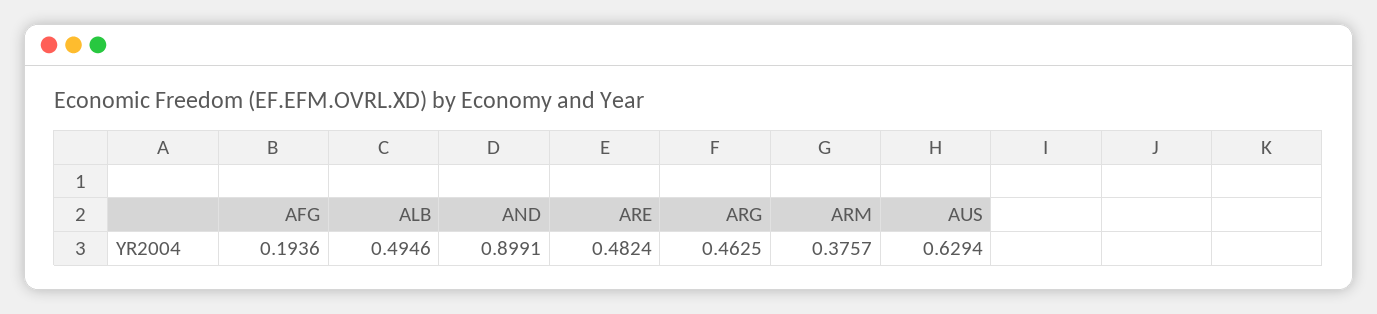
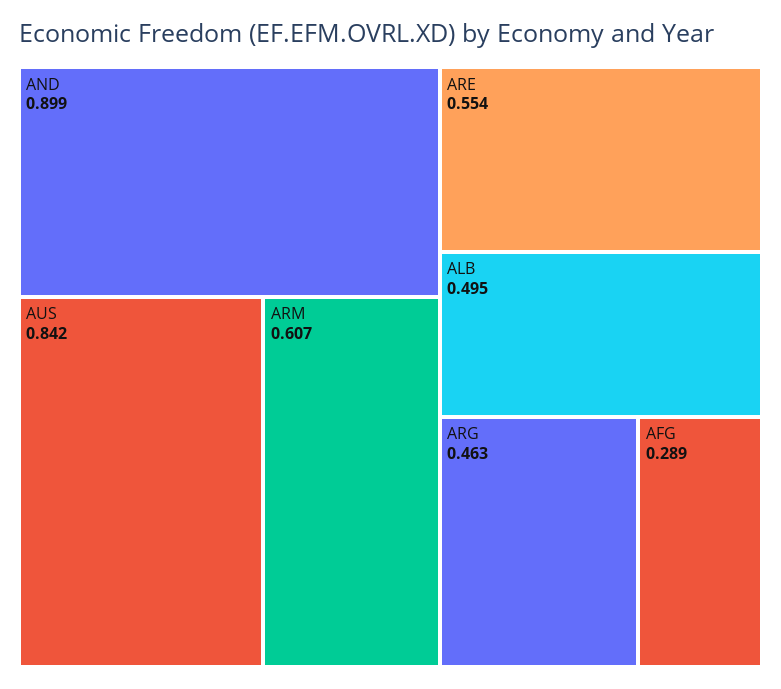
  {
-   "AFG": 0.1936,
+   "AFG": 0.289,
    "ALB": 0.4946,
    "AND": 0.8991,
-   "ARE": 0.4824,
+   "ARE": 0.554,
    "ARG": 0.4625,
-   "ARM": 0.3757,
+   "ARM": 0.607,
-   "AUS": 0.6294
+   "AUS": 0.842
  }

